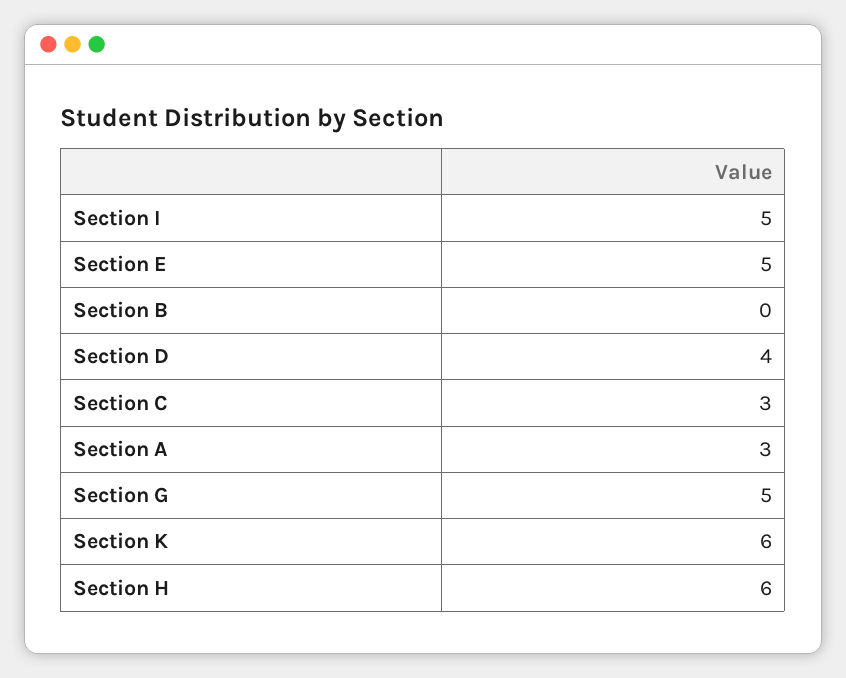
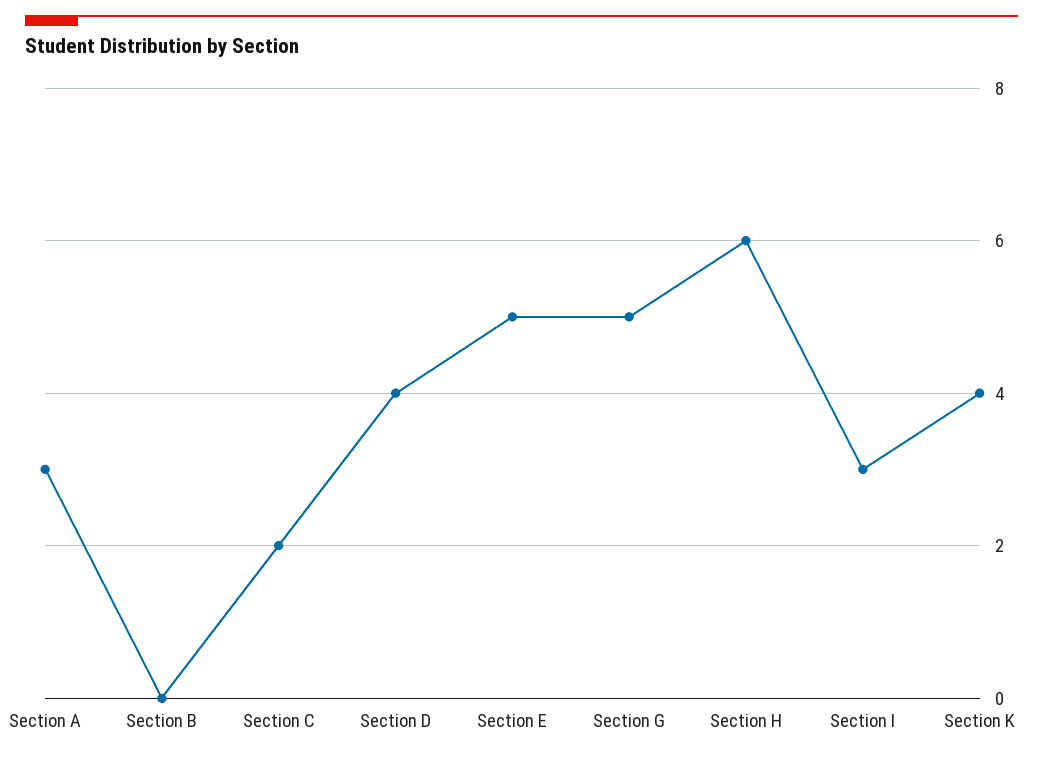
  {
-   "Section I": 5,
+   "Section I": 3,
    "Section E": 5,
    "Section B": 0,
    "Section D": 4,
-   "Section C": 3,
+   "Section C": 2,
    "Section A": 3,
    "Section G": 5,
-   "Section K": 6,
+   "Section K": 4,
    "Section H": 6
  }

